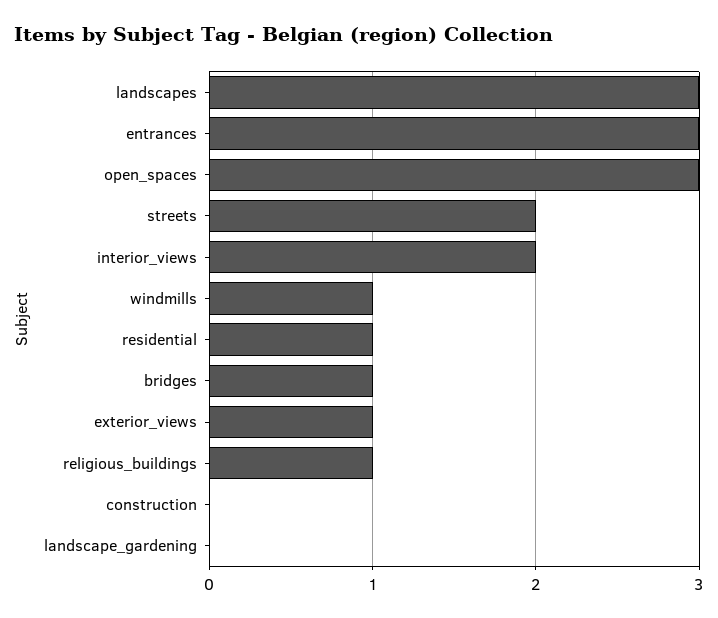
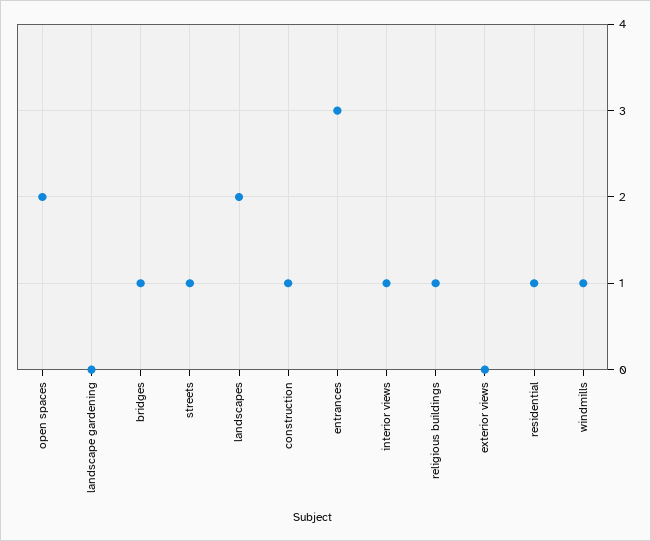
  {
-   "landscapes": 3,
+   "landscapes": 2,
    "entrances": 3,
-   "open_spaces": 3,
+   "open_spaces": 2,
-   "streets": 2,
+   "streets": 1,
-   "interior_views": 2,
+   "interior_views": 1,
    "windmills": 1,
    "residential": 1,
    "bridges": 1,
-   "exterior_views": 1,
+   "exterior_views": 0,
    "religious_buildings": 1,
-   "construction": 0,
+   "construction": 1,
    "landscape_gardening": 0
  }

